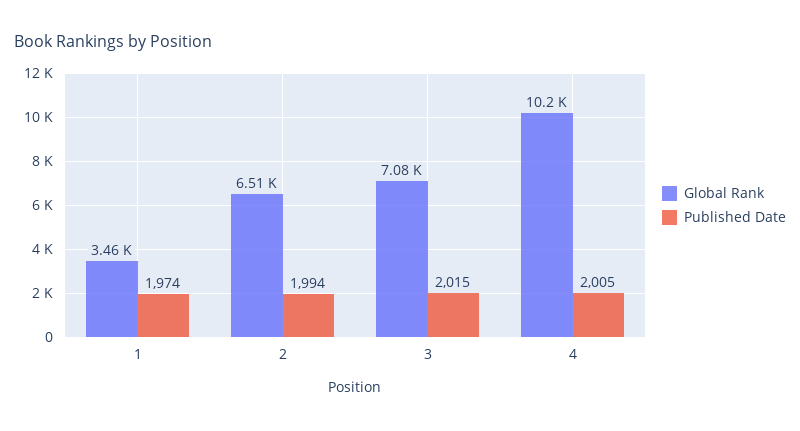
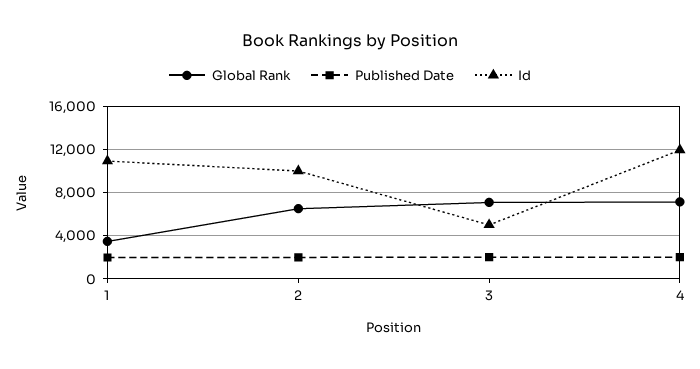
  {
    "Global Rank": {
      "1": 3460,
      "2": 6510,
      "3": 7080,
-     "4": 10200
+     "4": 7000
    },
    "Published Date": {
      "1": 1974,
      "2": 1994,
      "3": 2015,
      "4": 2005
-   }
+   },
+   "Id": {
+     "1": 11000,
+     "2": 10000,
+     "3": 5000,
+     "4": 12000
+   }
  }

